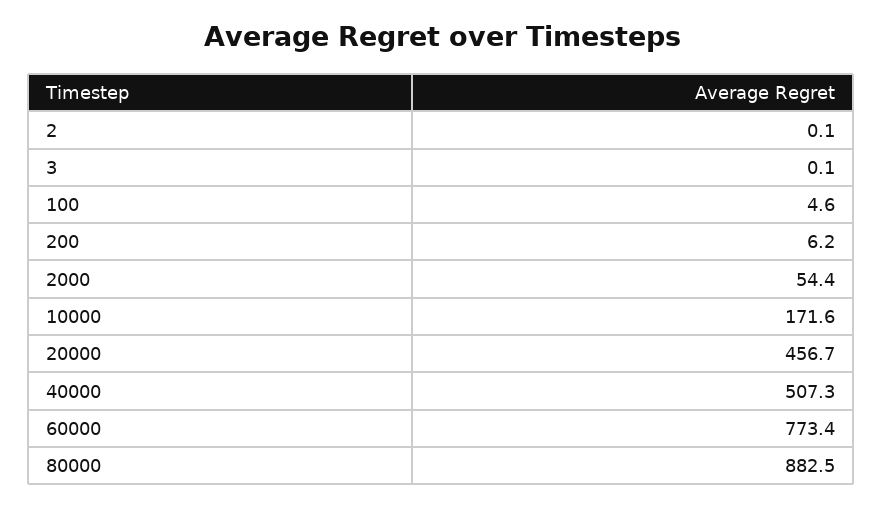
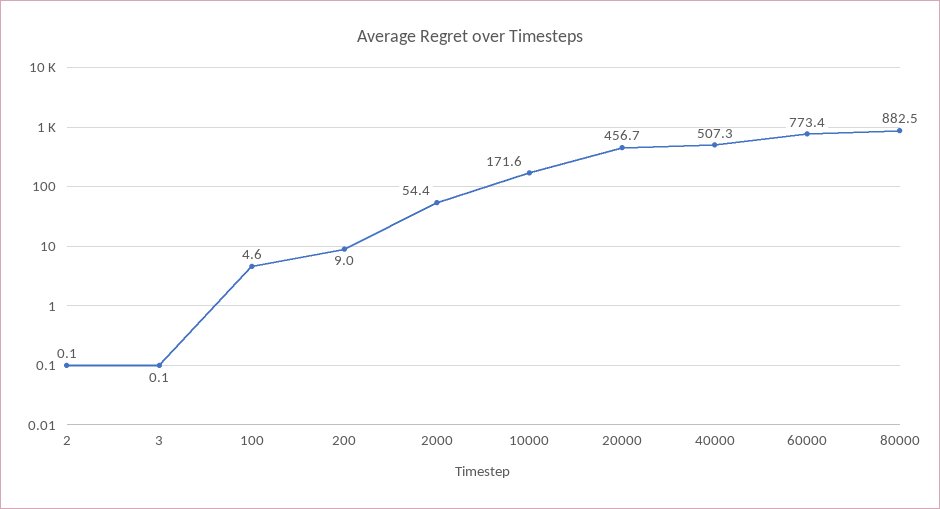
  {
    "2": 0.1,
    "3": 0.1,
    "100": 4.6,
-   "200": 6.2,
+   "200": 9,
    "2000": 54.4,
    "10000": 171.6,
    "20000": 456.7,
    "40000": 507.3,
    "60000": 773.4,
    "80000": 882.5
  }

